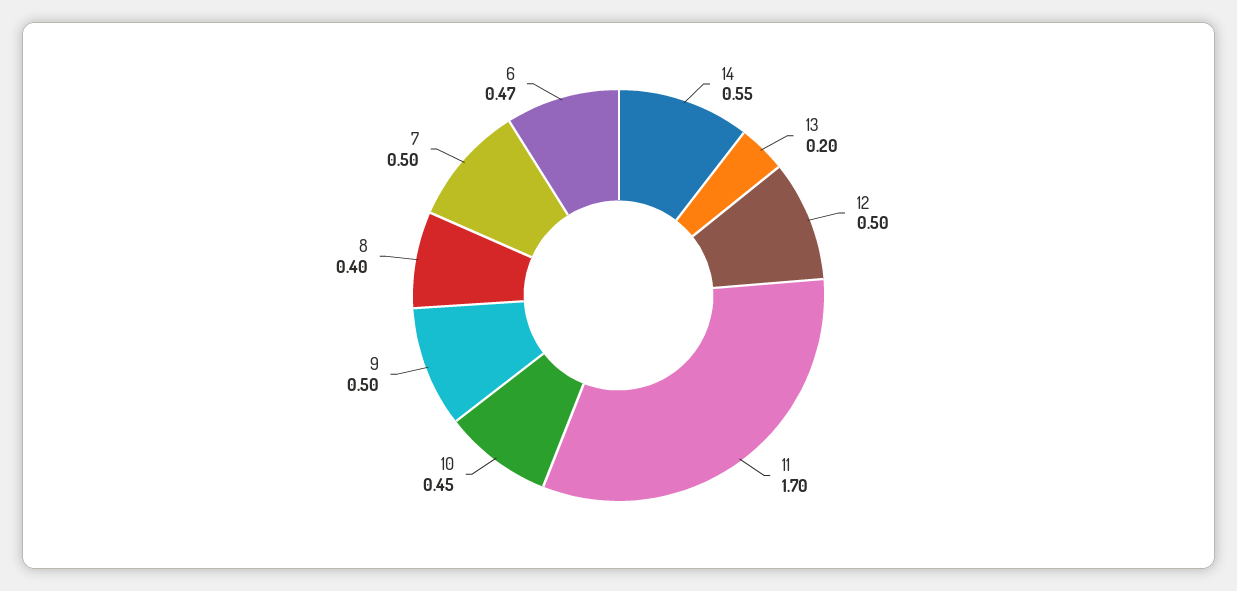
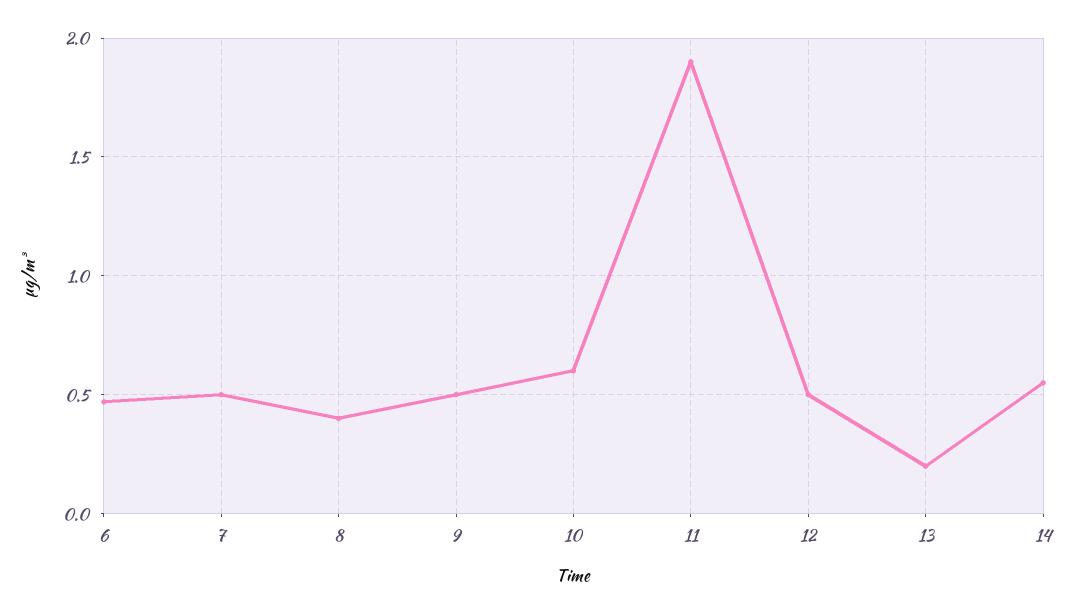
  {
    "14": 0.55,
    "13": 0.2,
    "12": 0.5,
-   "11": 1.7,
+   "11": 1.9,
-   "10": 0.45,
+   "10": 0.6,
    "9": 0.5,
    "8": 0.4,
    "7": 0.5,
    "6": 0.47
  }

